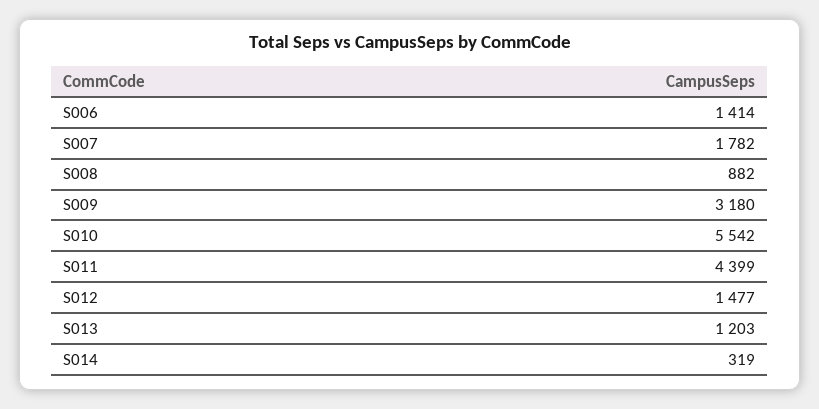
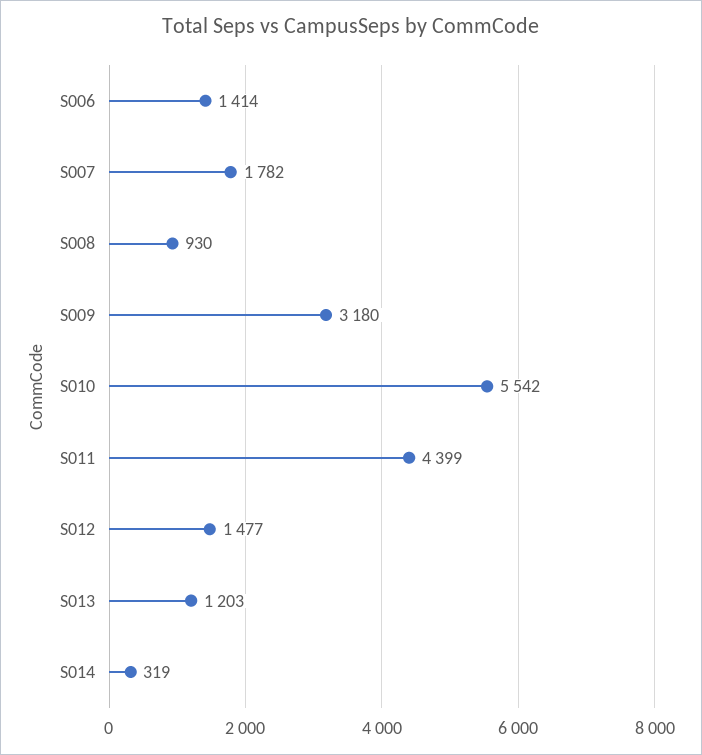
  {
    "S006": 1414,
    "S007": 1782,
-   "S008": 882,
+   "S008": 930,
    "S009": 3180,
    "S010": 5542,
    "S011": 4399,
    "S012": 1477,
    "S013": 1203,
    "S014": 319
  }

